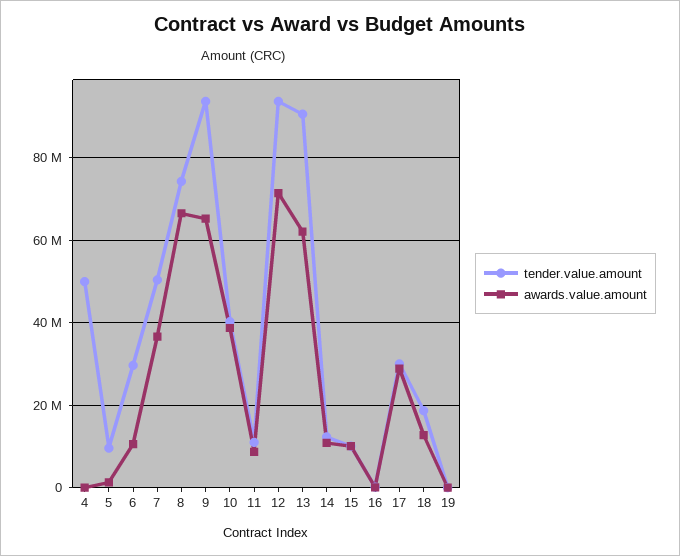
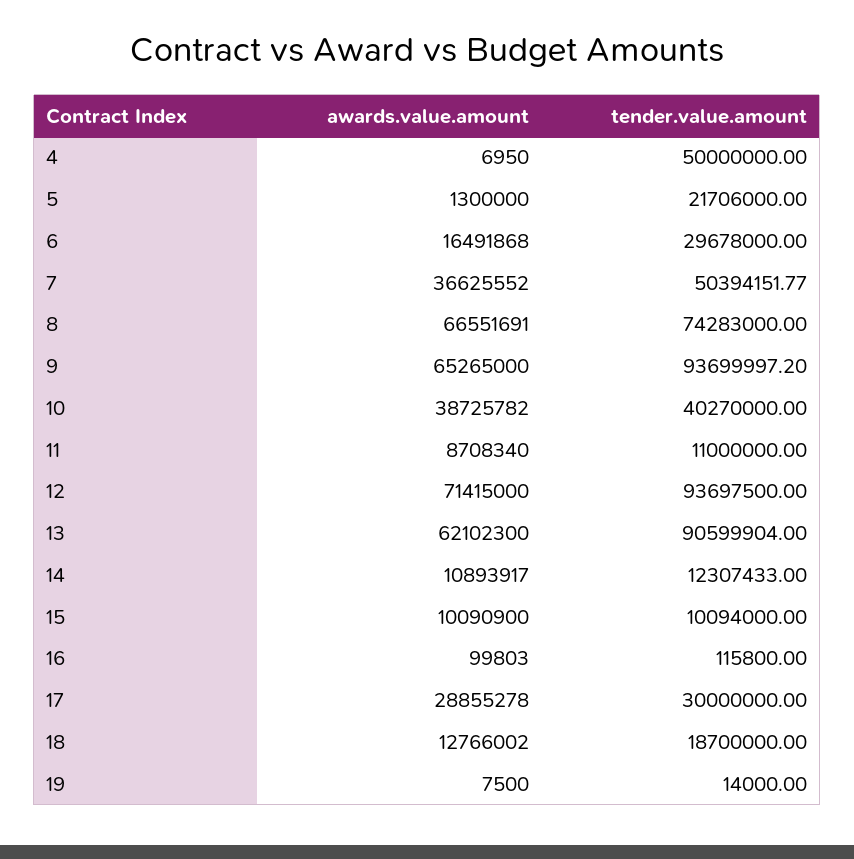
  {
    "tender.value.amount": {
      "4": 50000000,
-     "5": 10000000,
+     "5": 21706000,
      "6": 29678000,
      "7": 50394151.77,
      "8": 74283000,
      "9": 93699997.2,
      "10": 40270000,
      "11": 11000000,
      "12": 93697500,
      "13": 90599904,
      "14": 12307433,
      "15": 10094000,
      "16": 115800,
      "17": 30000000,
      "18": 18700000,
      "19": 14000
    },
    "awards.value.amount": {
      "4": 6950,
      "5": 1300000,
-     "6": 10000000,
+     "6": 16491868,
      "7": 36625552,
      "8": 66551691,
      "9": 65265000,
      "10": 38725782,
      "11": 8708340,
      "12": 71415000,
      "13": 62102300,
      "14": 10893917,
      "15": 10090900,
      "16": 99803,
      "17": 28855278,
      "18": 12766002,
      "19": 7500
    }
  }

